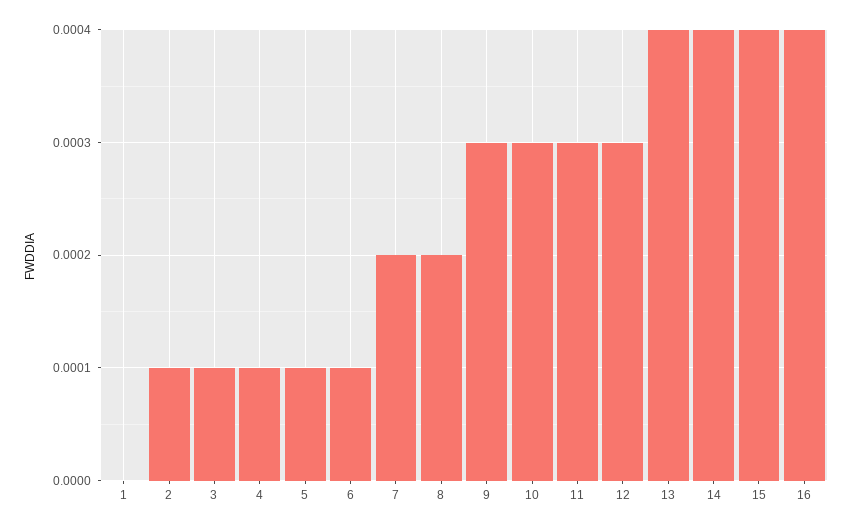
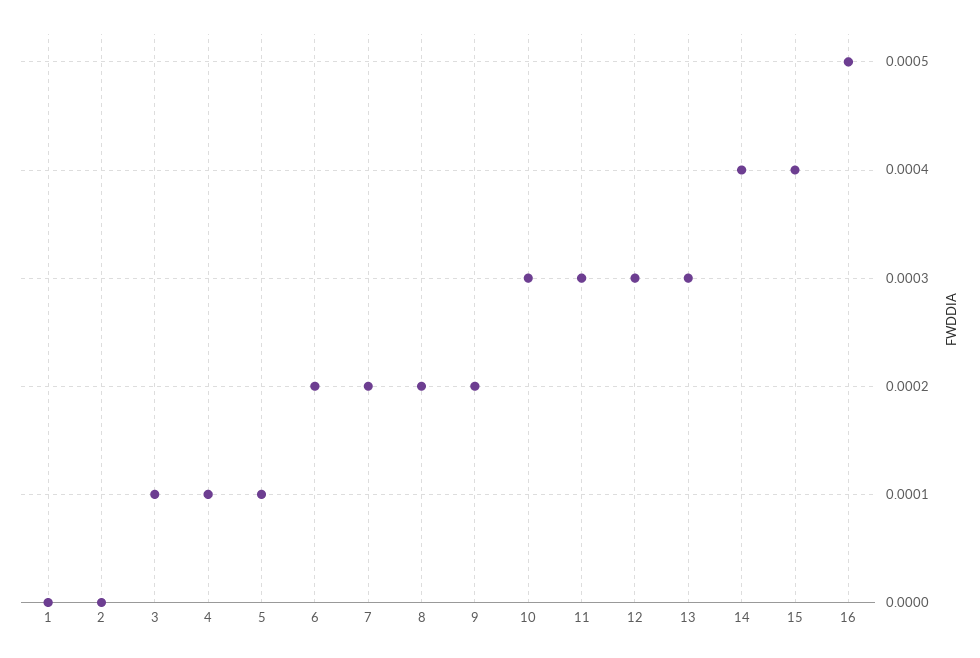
  {
    "1": 0,
-   "2": 0.0001,
+   "2": 0,
    "3": 0.0001,
    "4": 0.0001,
    "5": 0.0001,
-   "6": 0.0001,
+   "6": 0.0002,
    "7": 0.0002,
    "8": 0.0002,
-   "9": 0.0003,
+   "9": 0.0002,
    "10": 0.0003,
    "11": 0.0003,
    "12": 0.0003,
-   "13": 0.0004,
+   "13": 0.0003,
    "14": 0.0004,
    "15": 0.0004,
-   "16": 0.0004
+   "16": 0.0005
  }

